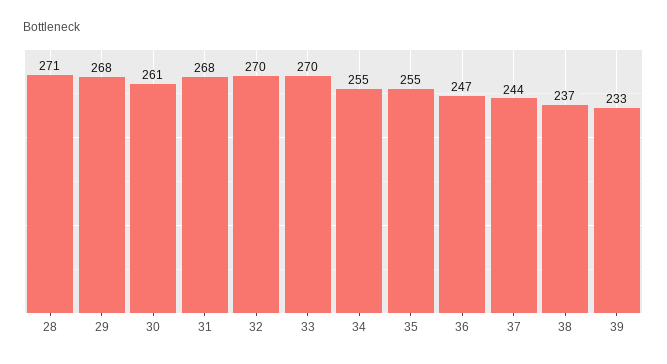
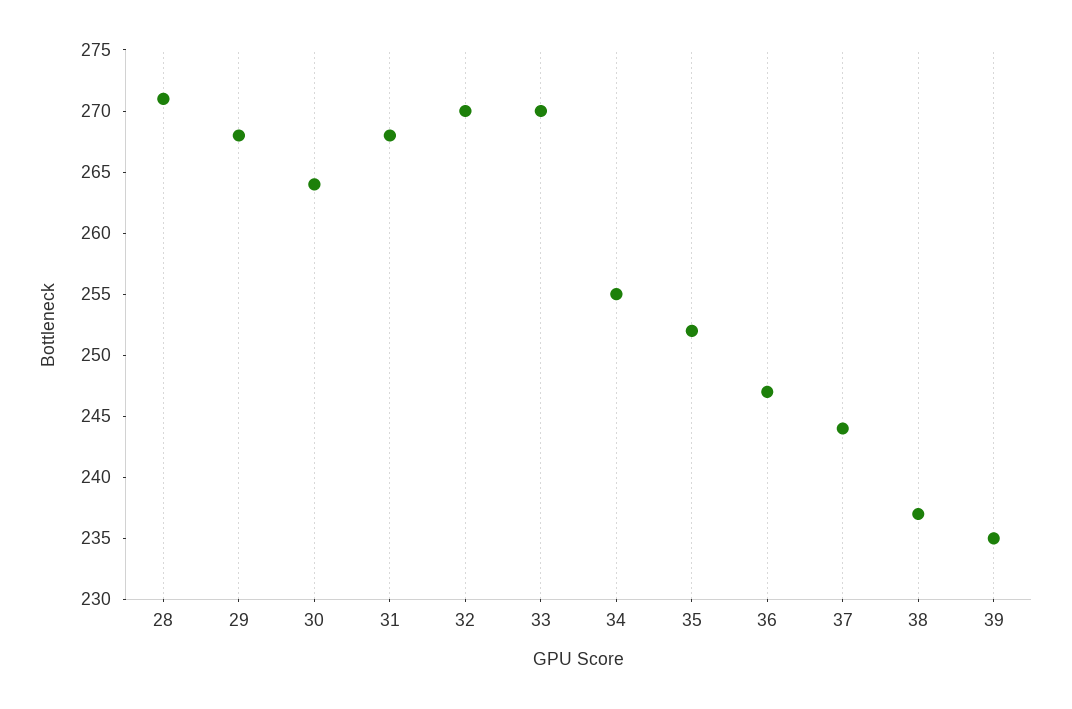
  {
    "28": 271,
    "29": 268,
-   "30": 261,
+   "30": 264,
    "31": 268,
    "32": 270,
    "33": 270,
    "34": 255,
-   "35": 255,
+   "35": 252,
    "36": 247,
    "37": 244,
    "38": 237,
-   "39": 233
+   "39": 235
  }

